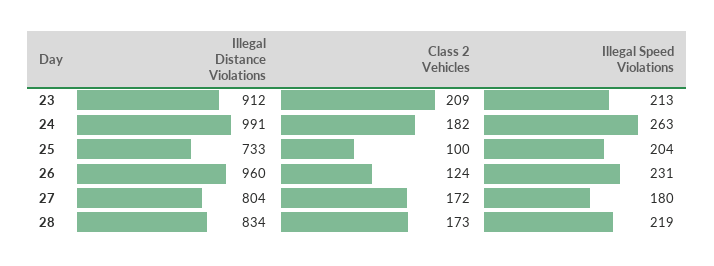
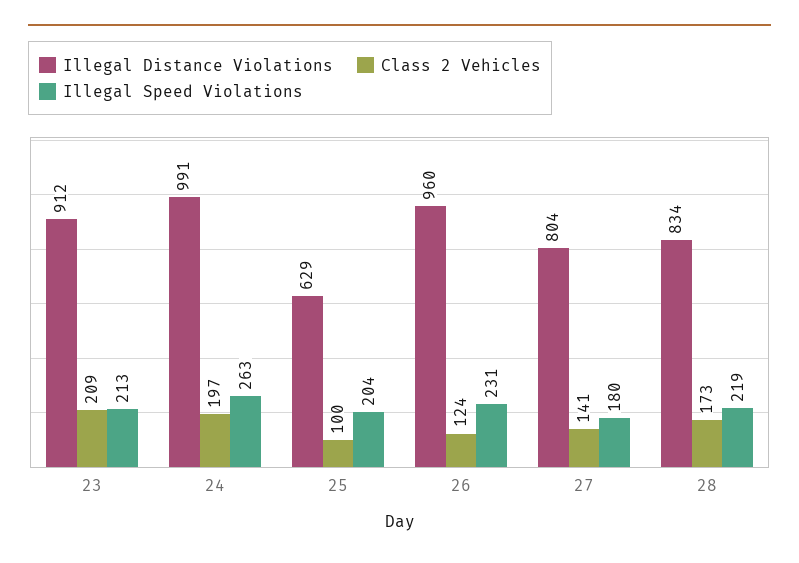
  {
    "Illegal Distance Violations": {
      "23": 912,
      "24": 991,
-     "25": 733,
+     "25": 629,
      "26": 960,
      "27": 804,
      "28": 834
    },
    "Class 2 Vehicles": {
      "23": 209,
-     "24": 182,
+     "24": 197,
      "25": 100,
      "26": 124,
-     "27": 172,
+     "27": 141,
      "28": 173
    },
    "Illegal Speed Violations": {
      "23": 213,
      "24": 263,
      "25": 204,
      "26": 231,
      "27": 180,
      "28": 219
    }
  }

